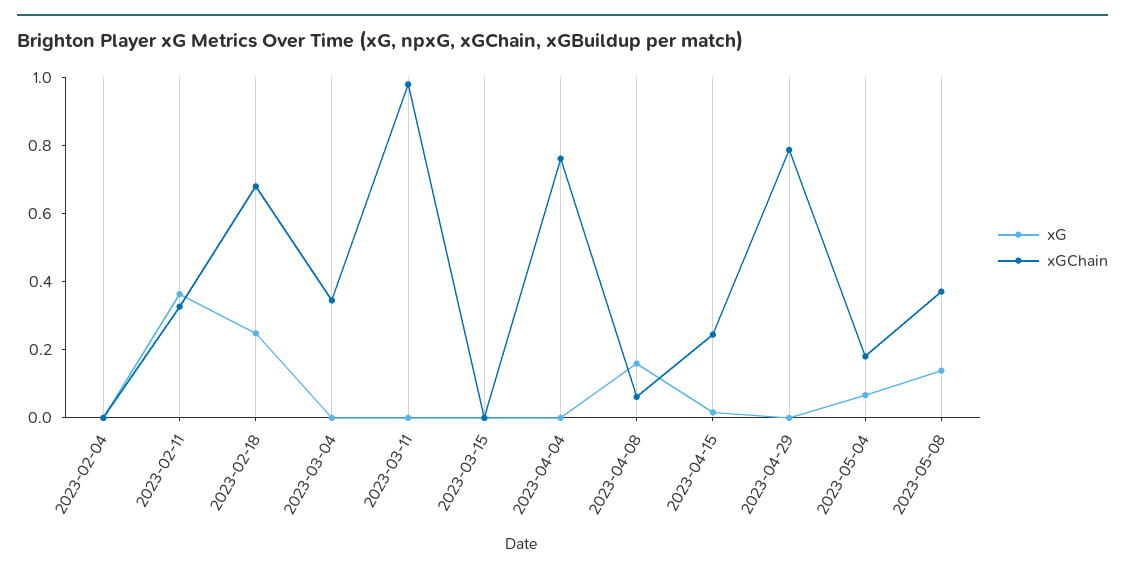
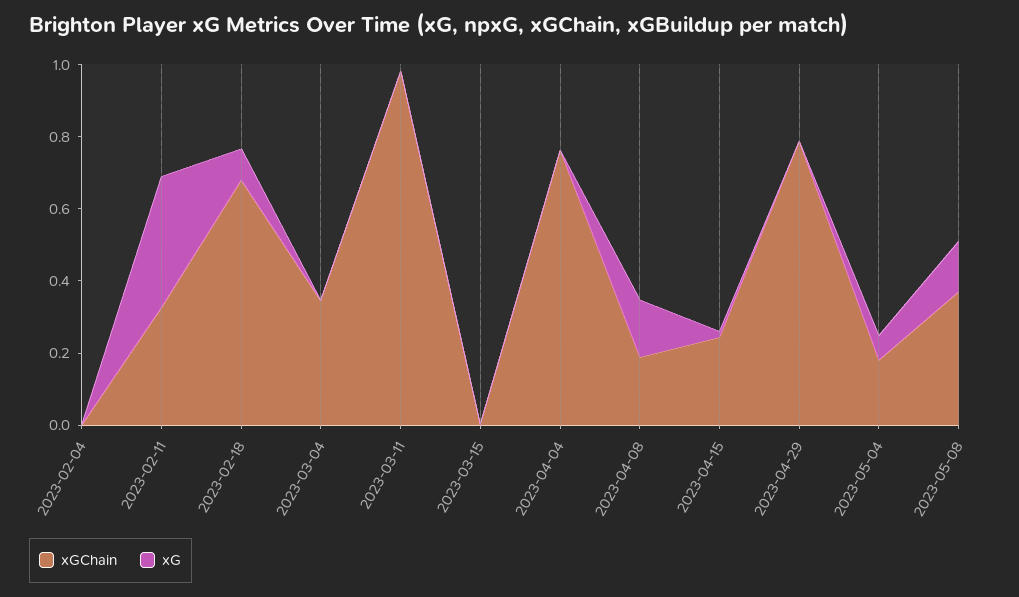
  {
    "xG": {
      "2023-02-04": 0,
      "2023-02-11": 0.35,
-     "2023-02-18": 0.25,
+     "2023-02-18": 0.1,
      "2023-03-04": 0,
      "2023-03-11": 0,
      "2023-03-15": 0,
      "2023-04-04": 0,
      "2023-04-08": 0.15,
      "2023-04-15": 0,
      "2023-04-29": 0,
      "2023-05-04": 0.05,
      "2023-05-08": 0.15
    },
    "xGChain": {
      "2023-02-04": 0,
      "2023-02-11": 0.35,
      "2023-02-18": 0.7,
      "2023-03-04": 0.35,
      "2023-03-11": 1,
      "2023-03-15": 0,
      "2023-04-04": 0.75,
-     "2023-04-08": 0.05,
+     "2023-04-08": 0.2,
      "2023-04-15": 0.25,
      "2023-04-29": 0.8,
      "2023-05-04": 0.2,
      "2023-05-08": 0.35
    }
  }

